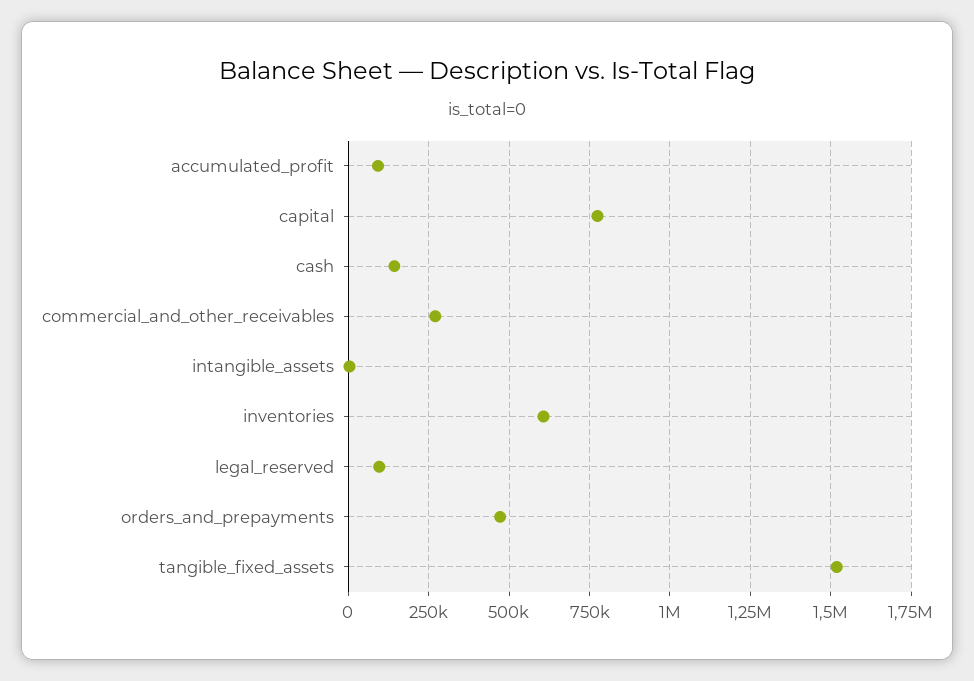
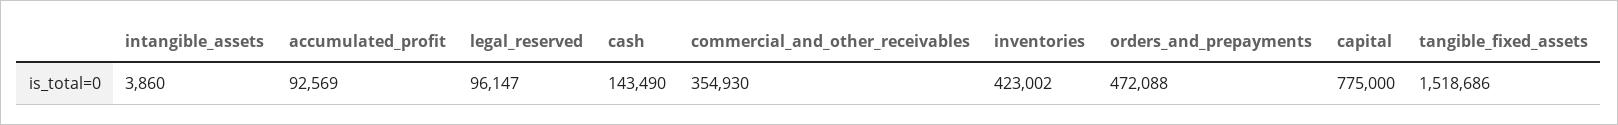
  {
    "accumulated_profit": 92569,
    "capital": 775000,
    "cash": 143490,
-   "commercial_and_other_receivables": 275000,
+   "commercial_and_other_receivables": 354930,
    "intangible_assets": 3860,
-   "inventories": 600000,
+   "inventories": 423002,
    "legal_reserved": 96147,
    "orders_and_prepayments": 472088,
    "tangible_fixed_assets": 1518686
  }

